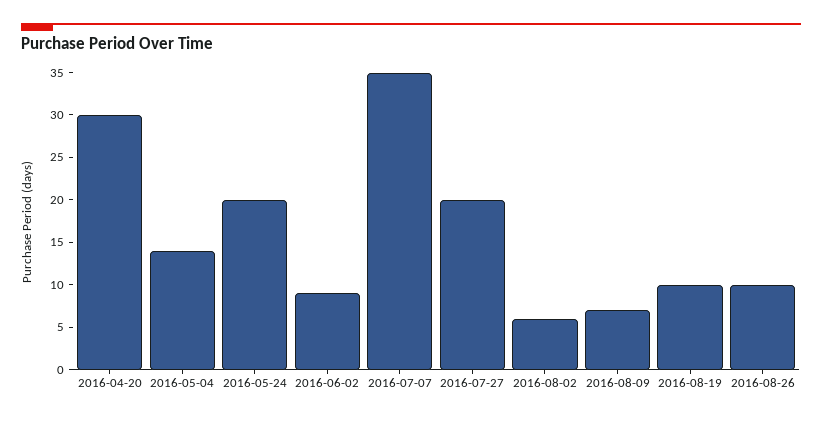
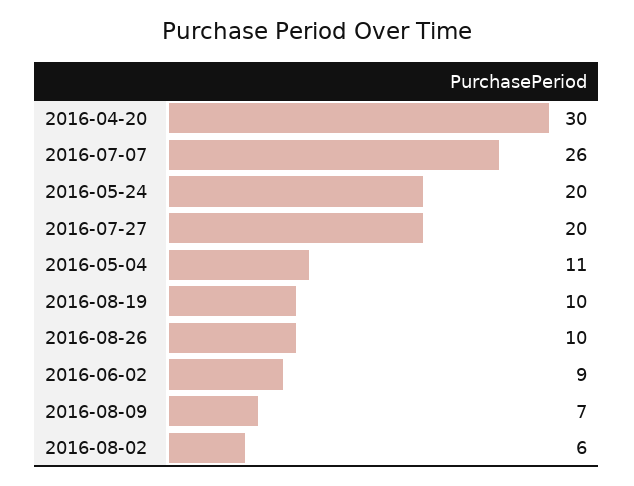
  {
    "2016-04-20": 30,
-   "2016-05-04": 14,
+   "2016-05-04": 11,
    "2016-05-24": 20,
    "2016-06-02": 9,
-   "2016-07-07": 35,
+   "2016-07-07": 26,
    "2016-07-27": 20,
    "2016-08-02": 6,
    "2016-08-09": 7,
    "2016-08-19": 10,
    "2016-08-26": 10
  }

